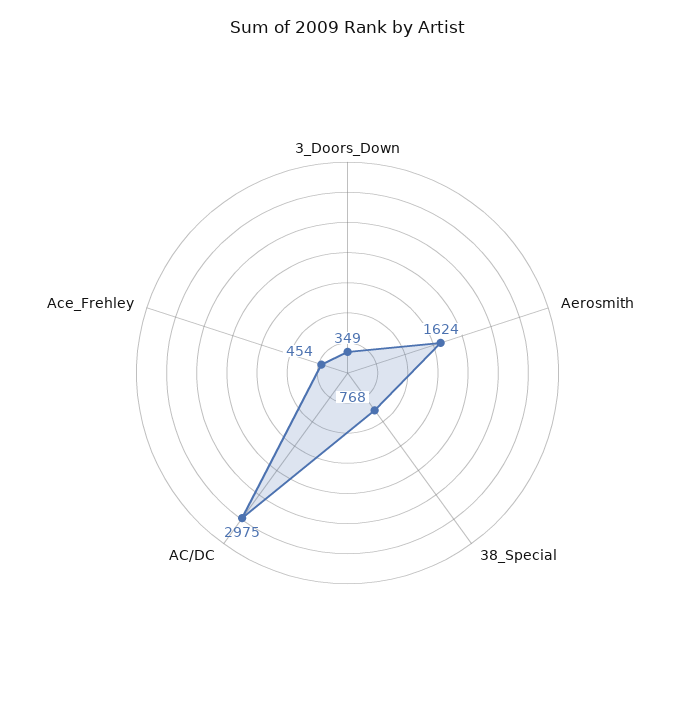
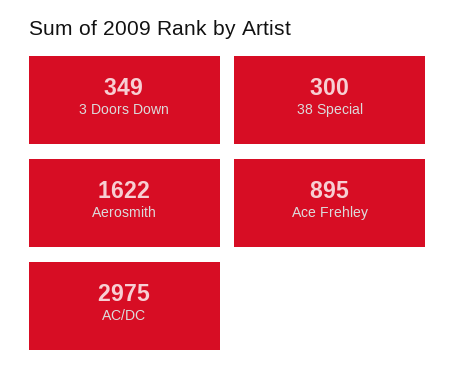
  {
    "3_Doors_Down": 349,
-   "Aerosmith": 1624,
+   "Aerosmith": 1622,
-   "38_Special": 768,
+   "38_Special": 300,
    "AC/DC": 2975,
-   "Ace_Frehley": 454
+   "Ace_Frehley": 895
  }

